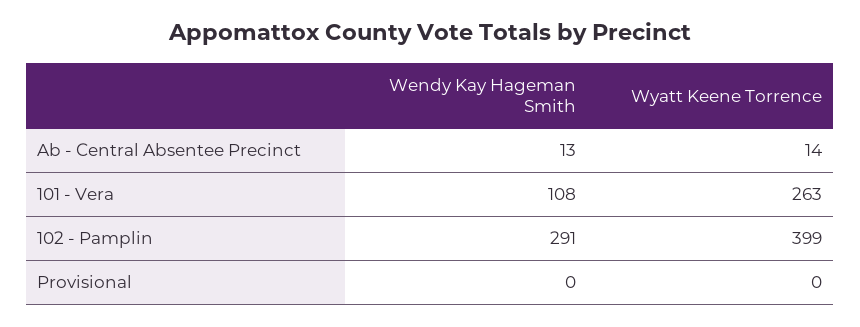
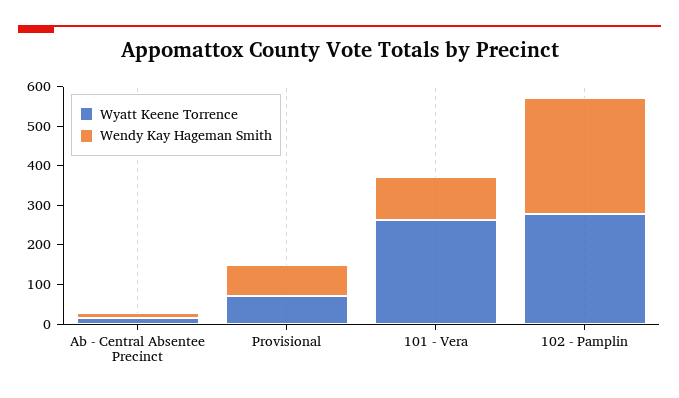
  {
    "Wendy Kay Hageman Smith": {
      "Ab - Central Absentee Precinct": 13,
      "101 - Vera": 108,
      "102 - Pamplin": 291,
-     "Provisional": 0
+     "Provisional": 75
    },
    "Wyatt Keene Torrence": {
      "Ab - Central Absentee Precinct": 14,
      "101 - Vera": 263,
-     "102 - Pamplin": 399,
+     "102 - Pamplin": 275,
-     "Provisional": 0
+     "Provisional": 75
    }
  }

